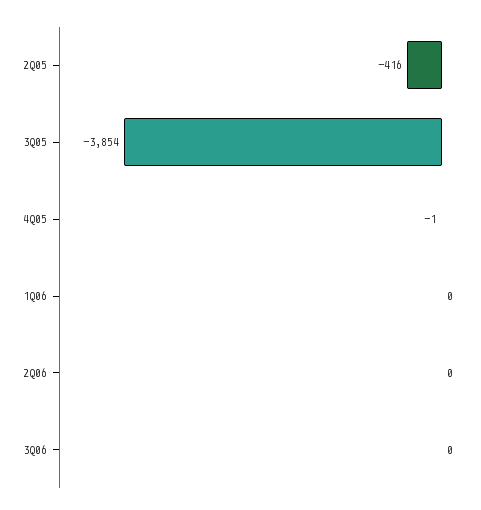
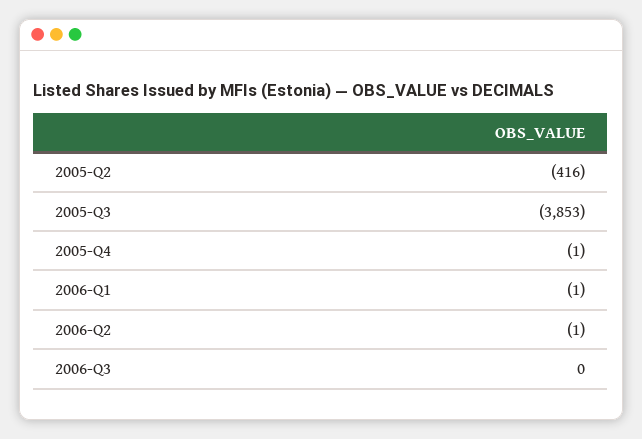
  {
    "2Q05": -416,
-   "3Q05": -3854,
+   "3Q05": -3853,
    "4Q05": -1,
-   "1Q06": 0,
+   "1Q06": -1,
-   "2Q06": 0,
+   "2Q06": -1,
    "3Q06": 0
  }

